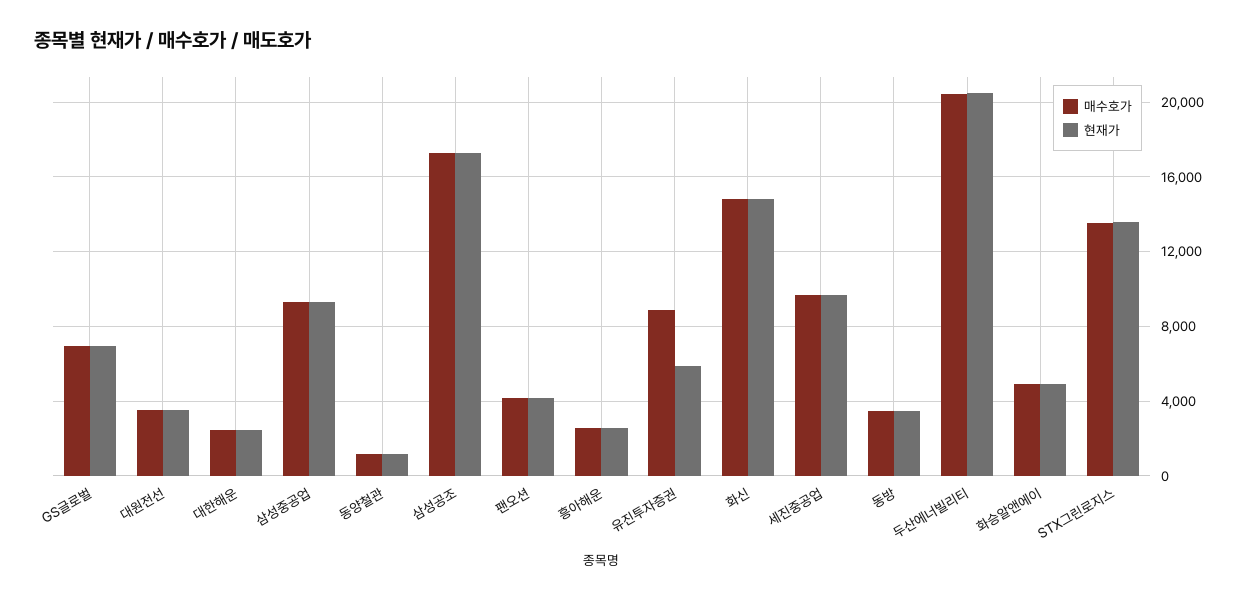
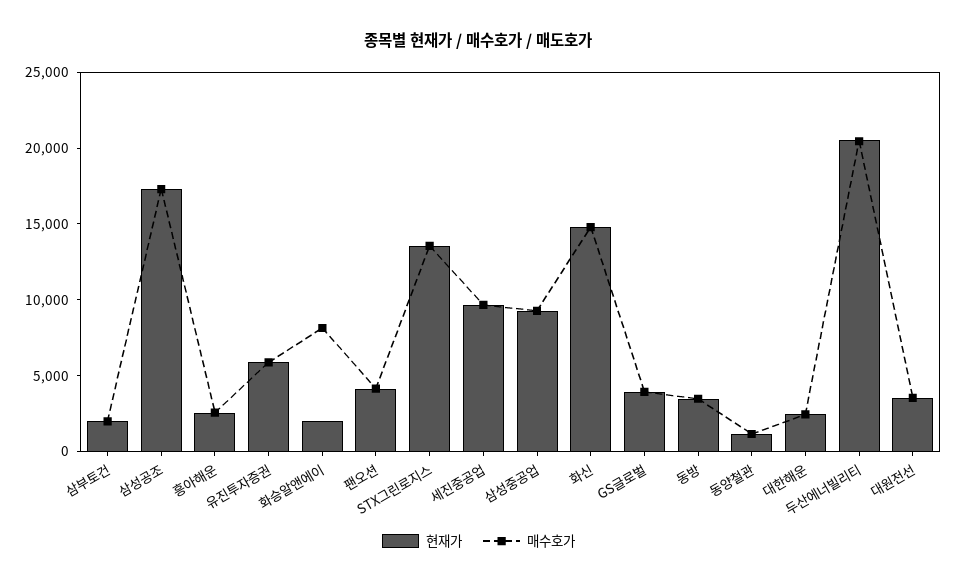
  {
    "매수호가": {
-     "GS글로벌": 7000,
+     "GS글로벌": 4000,
      "대원전선": 3500,
      "대한해운": 2500,
      "삼성중공업": 9500,
      "동양철관": 1000,
      "삼성공조": 17500,
      "팬오션": 4000,
      "흥아해운": 2500,
-     "유진투자증권": 9000,
+     "유진투자증권": 6000,
      "화신": 15000,
      "세진중공업": 9500,
      "동방": 3500,
      "두산에너빌리티": 20500,
-     "화승알앤에이": 5000,
+     "화승알앤에이": 8000,
-     "STX그린로지스": 13500
+     "STX그린로지스": 13500,
+     "삼부토건": 2000
    },
    "현재가": {
-     "GS글로벌": 7000,
+     "GS글로벌": 4000,
      "대원전선": 3500,
      "대한해운": 2500,
      "삼성중공업": 9500,
      "동양철관": 1000,
      "삼성공조": 17500,
      "팬오션": 4000,
      "흥아해운": 2500,
      "유진투자증권": 6000,
      "화신": 15000,
      "세진중공업": 9500,
      "동방": 3500,
      "두산에너빌리티": 20500,
-     "화승알앤에이": 5000,
+     "화승알앤에이": 2000,
-     "STX그린로지스": 13500
+     "STX그린로지스": 13500,
+     "삼부토건": 2000
    }
  }

